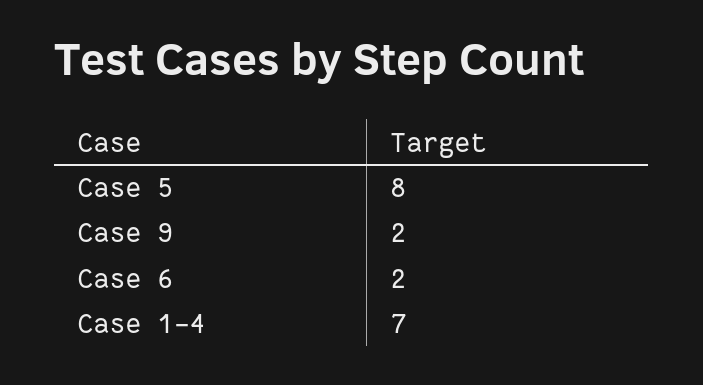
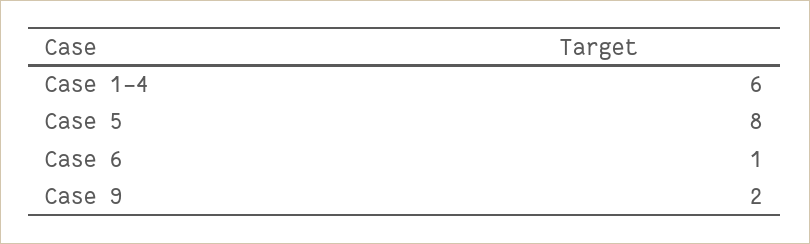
  {
    "Case 5": 8,
    "Case 9": 2,
-   "Case 6": 2,
+   "Case 6": 1,
-   "Case 1-4": 7
+   "Case 1-4": 6
  }

